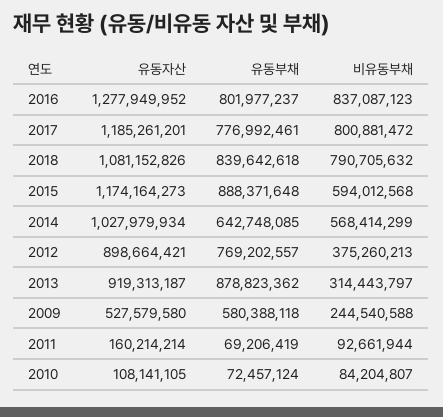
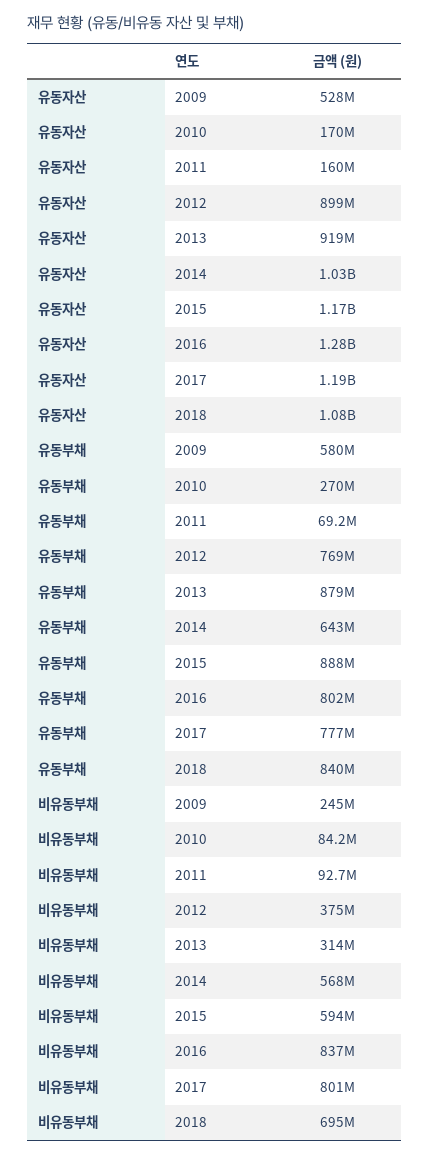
  {
    "유동자산": {
      "2016": 1277949952,
      "2017": 1185261201,
      "2018": 1081152826,
      "2015": 1174164273,
      "2014": 1027979934,
      "2012": 898664421,
      "2013": 919313187,
      "2009": 527579580,
      "2011": 160214214,
-     "2010": 108141105
+     "2010": 170000000
    },
    "유동부채": {
      "2016": 801977237,
      "2017": 776992461,
      "2018": 839642618,
      "2015": 888371648,
      "2014": 642748085,
      "2012": 769202557,
      "2013": 878823362,
      "2009": 580388118,
      "2011": 69206419,
-     "2010": 72457124
+     "2010": 270000000
    },
    "비유동부채": {
      "2016": 837087123,
      "2017": 800881472,
-     "2018": 790705632,
+     "2018": 695000000,
      "2015": 594012568,
      "2014": 568414299,
      "2012": 375260213,
      "2013": 314443797,
      "2009": 244540588,
      "2011": 92661944,
      "2010": 84204807
    }
  }

